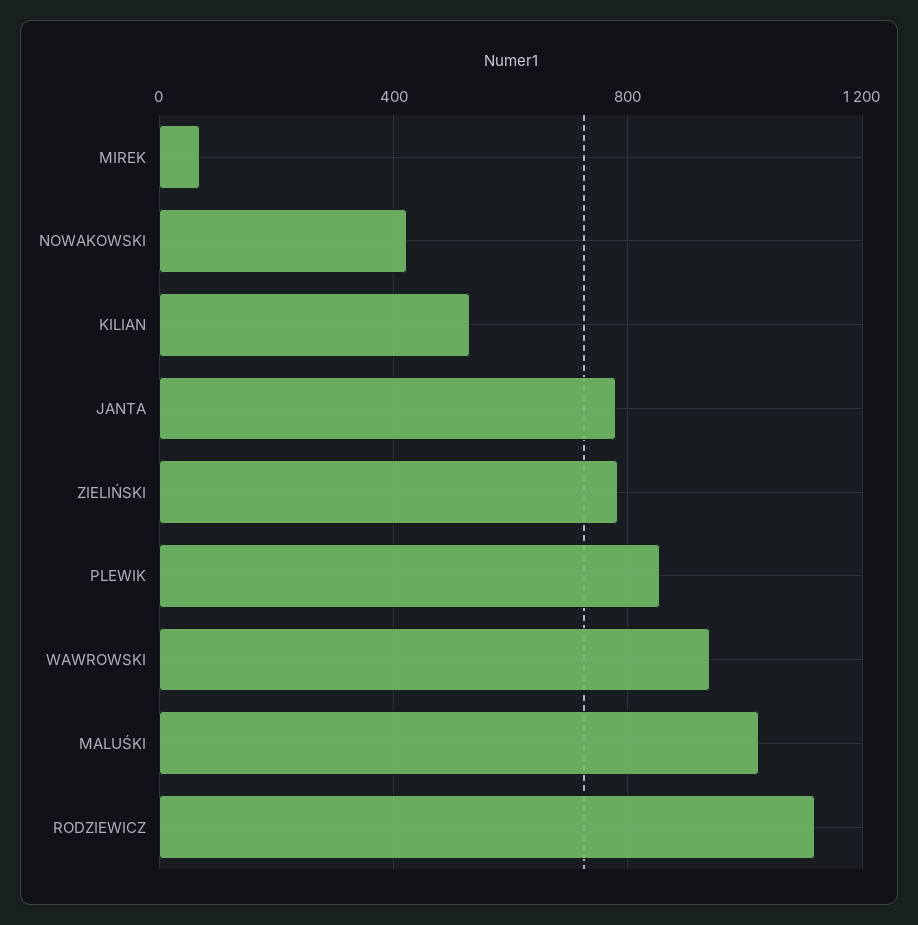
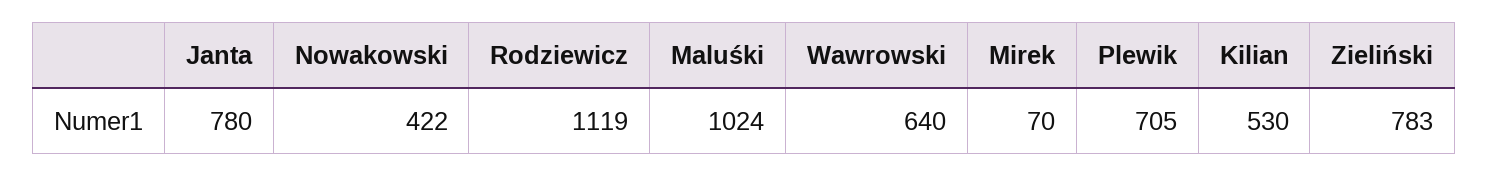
  {
    "MIREK": 70,
    "NOWAKOWSKI": 422,
    "KILIAN": 530,
    "JANTA": 780,
    "ZIELIŃSKI": 783,
-   "PLEWIK": 850,
+   "PLEWIK": 705,
-   "WAWROWSKI": 950,
+   "WAWROWSKI": 640,
    "MALUŚKI": 1024,
    "RODZIEWICZ": 1119
  }

